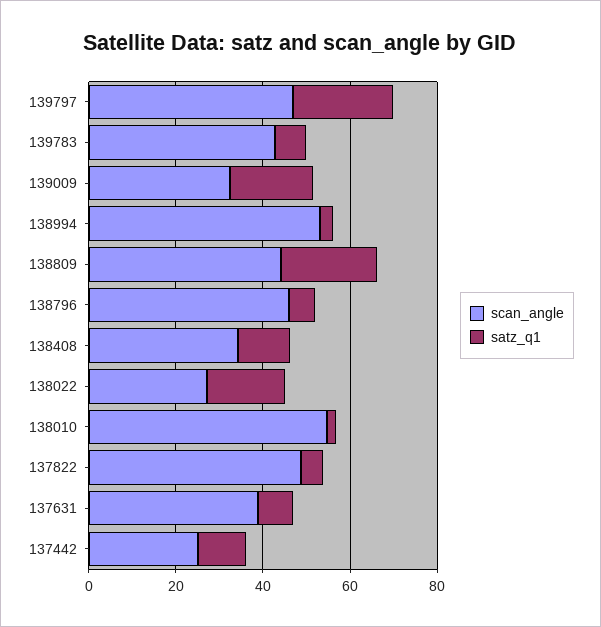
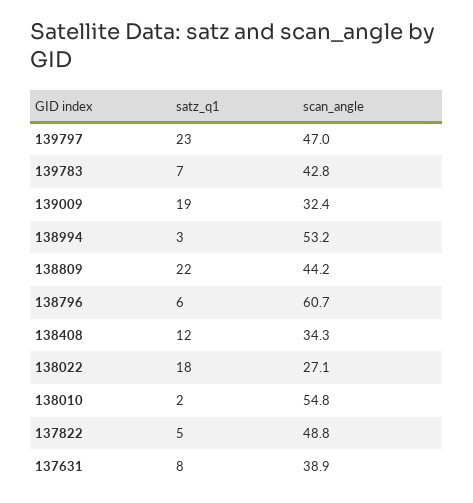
  {
    "scan_angle": {
      "139797": 47,
      "139783": 42.8,
      "139009": 32.4,
      "138994": 53.2,
      "138809": 44.2,
-     "138796": 45,
+     "138796": 60.7,
      "138408": 34.3,
      "138022": 27.1,
      "138010": 54.8,
      "137822": 48.8,
-     "137631": 38.9,
+     "137631": 38.9
-     "137442": 25
    },
    "satz_q1": {
      "139797": 23,
      "139783": 7,
      "139009": 19,
      "138994": 3,
      "138809": 22,
      "138796": 6,
      "138408": 12,
      "138022": 18,
      "138010": 2,
      "137822": 5,
-     "137631": 8,
+     "137631": 8
-     "137442": 10
    }
  }

